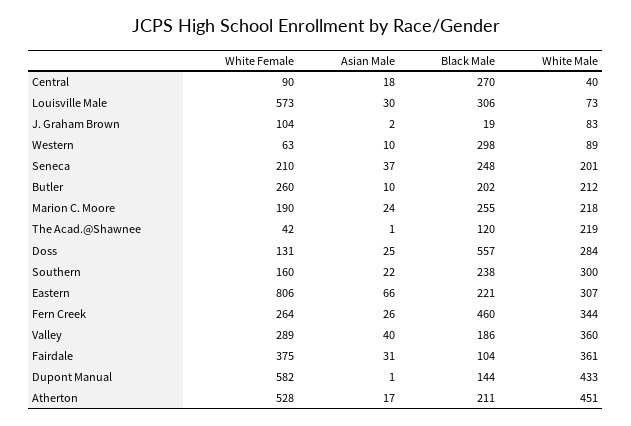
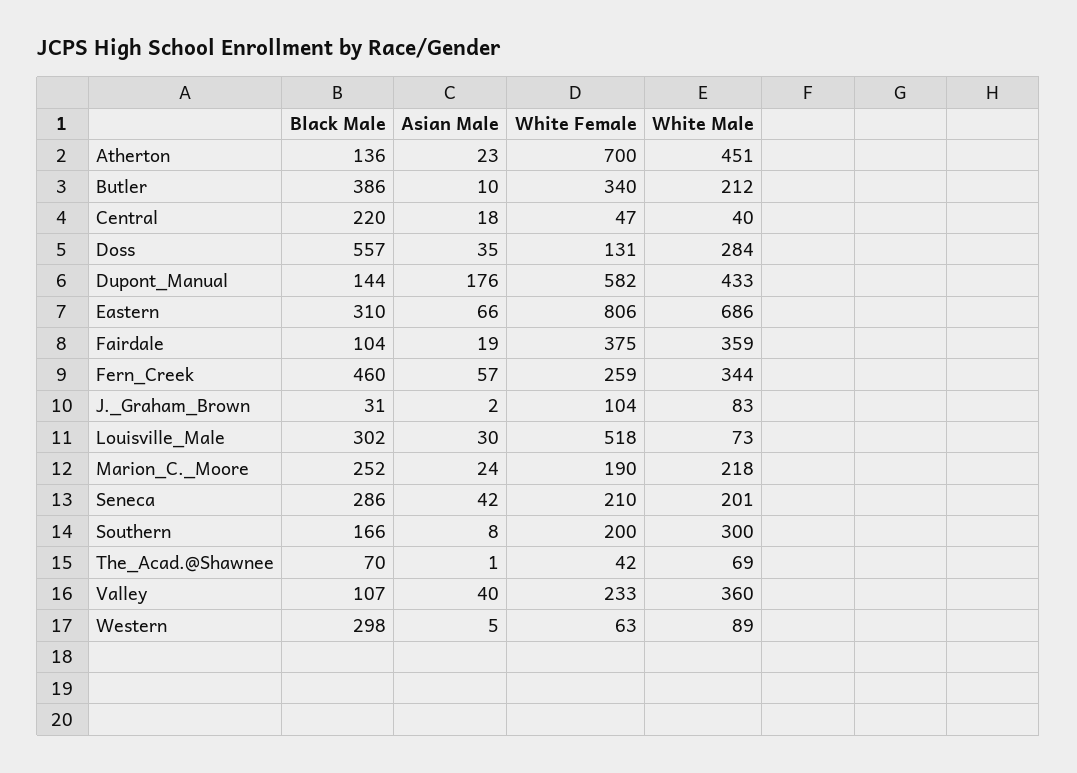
  {
    "White Female": {
-     "Central": 90,
+     "Central": 47,
-     "Louisville Male": 573,
+     "Louisville Male": 518,
      "J. Graham Brown": 104,
      "Western": 63,
      "Seneca": 210,
-     "Butler": 260,
+     "Butler": 340,
      "Marion C. Moore": 190,
      "The Acad.@Shawnee": 42,
      "Doss": 131,
-     "Southern": 160,
+     "Southern": 200,
      "Eastern": 806,
-     "Fern Creek": 264,
+     "Fern Creek": 259,
-     "Valley": 289,
+     "Valley": 233,
      "Fairdale": 375,
      "Dupont Manual": 582,
-     "Atherton": 528
+     "Atherton": 700
    },
    "Asian Male": {
      "Central": 18,
      "Louisville Male": 30,
      "J. Graham Brown": 2,
-     "Western": 10,
+     "Western": 5,
-     "Seneca": 37,
+     "Seneca": 42,
      "Butler": 10,
      "Marion C. Moore": 24,
      "The Acad.@Shawnee": 1,
-     "Doss": 25,
+     "Doss": 35,
-     "Southern": 22,
+     "Southern": 8,
      "Eastern": 66,
-     "Fern Creek": 26,
+     "Fern Creek": 57,
      "Valley": 40,
-     "Fairdale": 31,
+     "Fairdale": 19,
-     "Dupont Manual": 1,
+     "Dupont Manual": 176,
-     "Atherton": 17
+     "Atherton": 23
    },
    "Black Male": {
-     "Central": 270,
+     "Central": 220,
-     "Louisville Male": 306,
+     "Louisville Male": 302,
-     "J. Graham Brown": 19,
+     "J. Graham Brown": 31,
      "Western": 298,
-     "Seneca": 248,
+     "Seneca": 286,
-     "Butler": 202,
+     "Butler": 386,
-     "Marion C. Moore": 255,
+     "Marion C. Moore": 252,
-     "The Acad.@Shawnee": 120,
+     "The Acad.@Shawnee": 70,
      "Doss": 557,
-     "Southern": 238,
+     "Southern": 166,
-     "Eastern": 221,
+     "Eastern": 310,
      "Fern Creek": 460,
-     "Valley": 186,
+     "Valley": 107,
      "Fairdale": 104,
      "Dupont Manual": 144,
-     "Atherton": 211
+     "Atherton": 136
    },
    "White Male": {
      "Central": 40,
      "Louisville Male": 73,
      "J. Graham Brown": 83,
      "Western": 89,
      "Seneca": 201,
      "Butler": 212,
      "Marion C. Moore": 218,
-     "The Acad.@Shawnee": 219,
+     "The Acad.@Shawnee": 69,
      "Doss": 284,
      "Southern": 300,
-     "Eastern": 307,
+     "Eastern": 686,
      "Fern Creek": 344,
      "Valley": 360,
-     "Fairdale": 361,
+     "Fairdale": 359,
      "Dupont Manual": 433,
      "Atherton": 451
    }
  }

